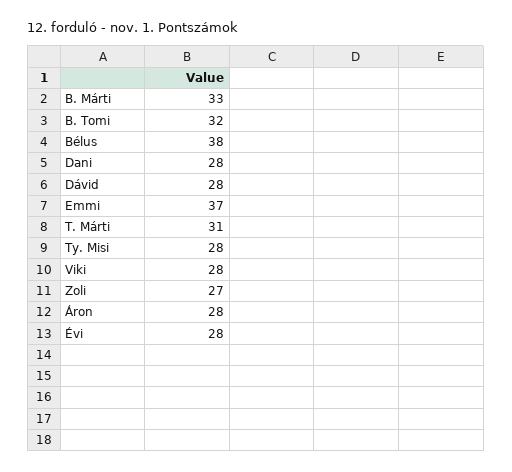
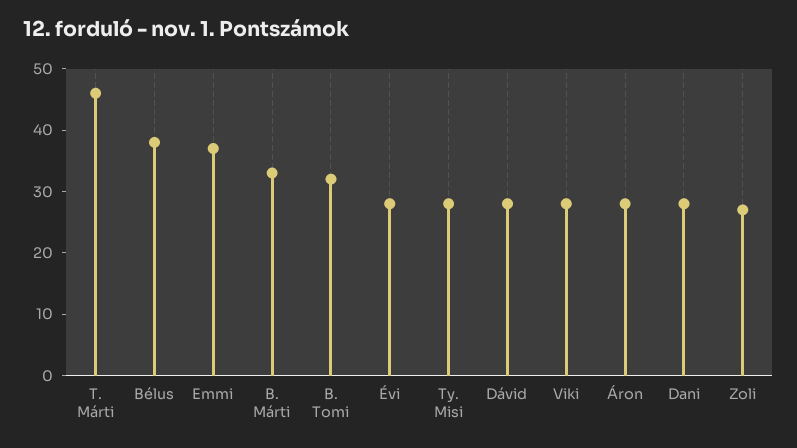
  {
    "B. Márti": 33,
    "B. Tomi": 32,
    "Bélus": 38,
    "Dani": 28,
    "Dávid": 28,
    "Emmi": 37,
-   "T. Márti": 31,
+   "T. Márti": 45,
    "Ty. Misi": 28,
    "Viki": 28,
    "Zoli": 27,
    "Áron": 28,
    "Évi": 28
  }

